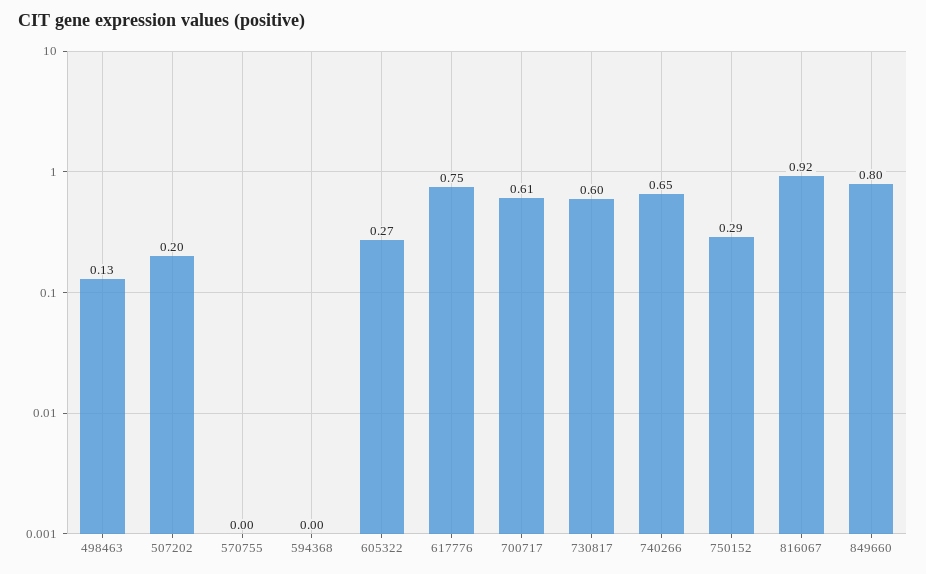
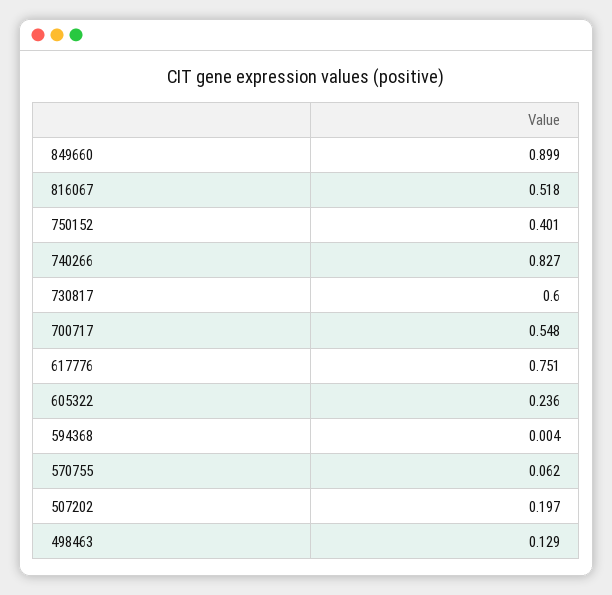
  {
    "498463": 0.129,
    "507202": 0.197,
-   "570755": 0,
+   "570755": 0.062,
    "594368": 0.004,
-   "605322": 0.27,
+   "605322": 0.236,
    "617776": 0.751,
-   "700717": 0.61,
+   "700717": 0.548,
    "730817": 0.6,
-   "740266": 0.65,
+   "740266": 0.827,
-   "750152": 0.29,
+   "750152": 0.401,
-   "816067": 0.92,
+   "816067": 0.518,
-   "849660": 0.8
+   "849660": 0.899
  }

